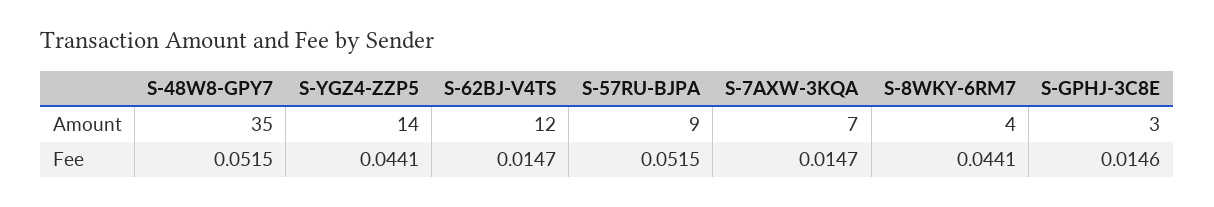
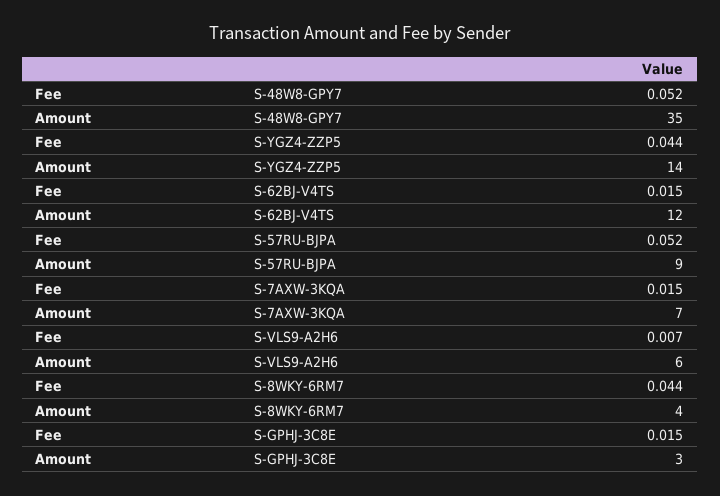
  {
    "S-48W8-GPY7": {
      "Amount": 35,
      "Fee": 0.0515
    },
    "S-YGZ4-ZZP5": {
      "Amount": 14,
      "Fee": 0.0441
    },
    "S-62BJ-V4TS": {
      "Amount": 12,
      "Fee": 0.0147
    },
    "S-57RU-BJPA": {
      "Amount": 9,
      "Fee": 0.0515
    },
    "S-7AXW-3KQA": {
      "Amount": 7,
      "Fee": 0.0147
    },
    "S-8WKY-6RM7": {
      "Amount": 4,
      "Fee": 0.0441
    },
    "S-GPHJ-3C8E": {
      "Amount": 3,
      "Fee": 0.0146
-   }
+   },
+   "S-VLS9-A2H6": {
+     "Fee": 0.007,
+     "Amount": 6
+   }
  }

